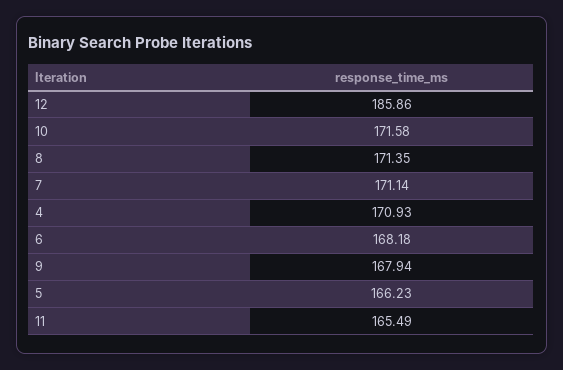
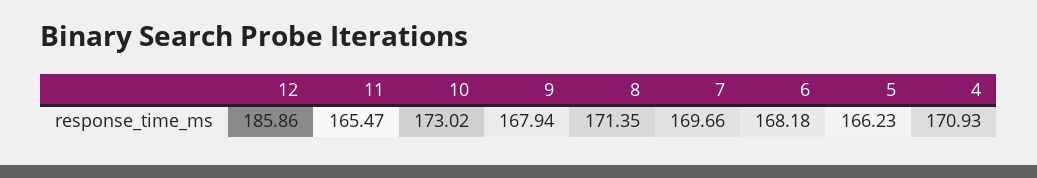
  {
    "12": 185.86,
-   "10": 171.58,
+   "10": 173.02,
    "8": 171.35,
-   "7": 171.14,
+   "7": 169.66,
    "4": 170.93,
    "6": 168.18,
    "9": 167.94,
    "5": 166.23,
-   "11": 165.49
+   "11": 165.47
  }

